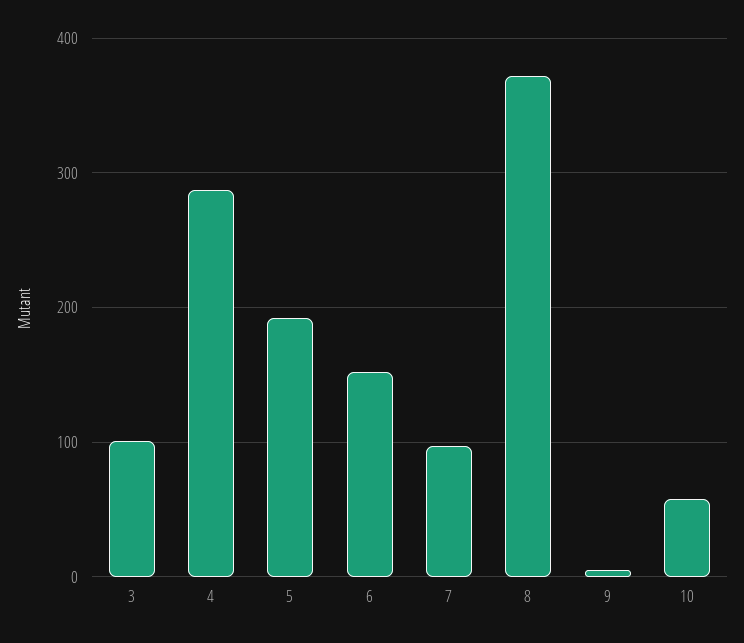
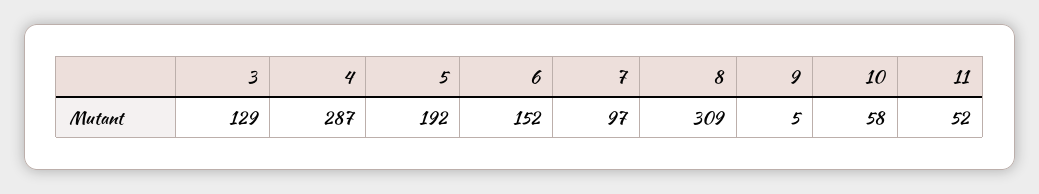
  {
-   "3": 100,
+   "3": 129,
    "4": 287,
    "5": 192,
    "6": 152,
    "7": 97,
-   "8": 370,
+   "8": 309,
    "9": 5,
-   "10": 58
+   "10": 58,
+   "11": 52
  }

